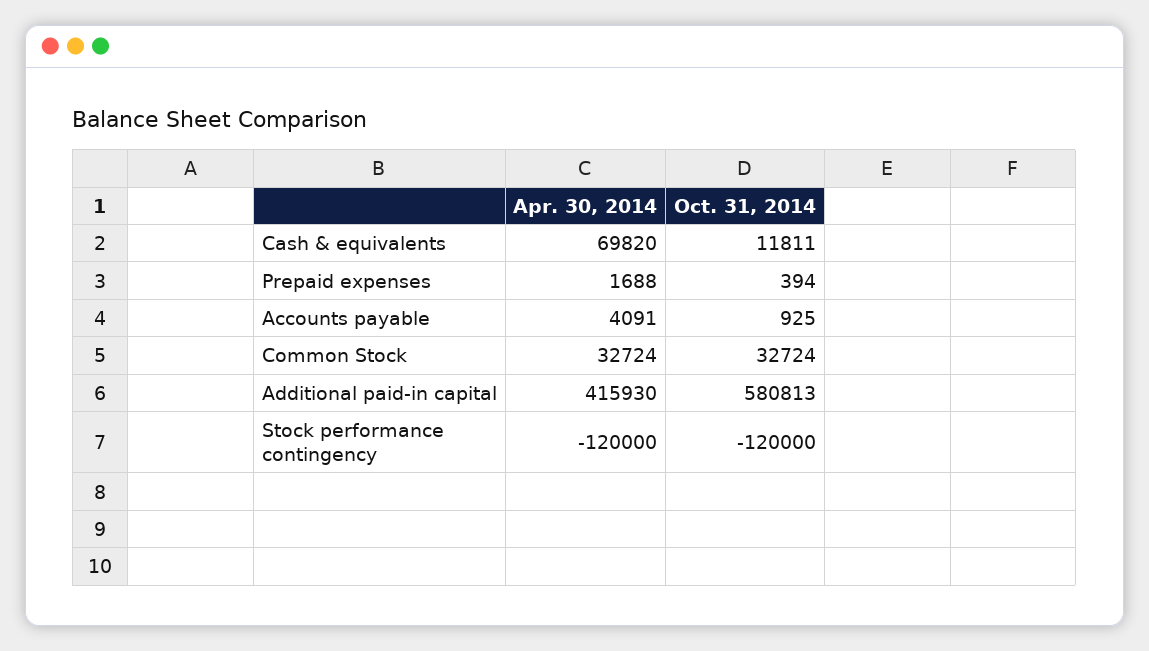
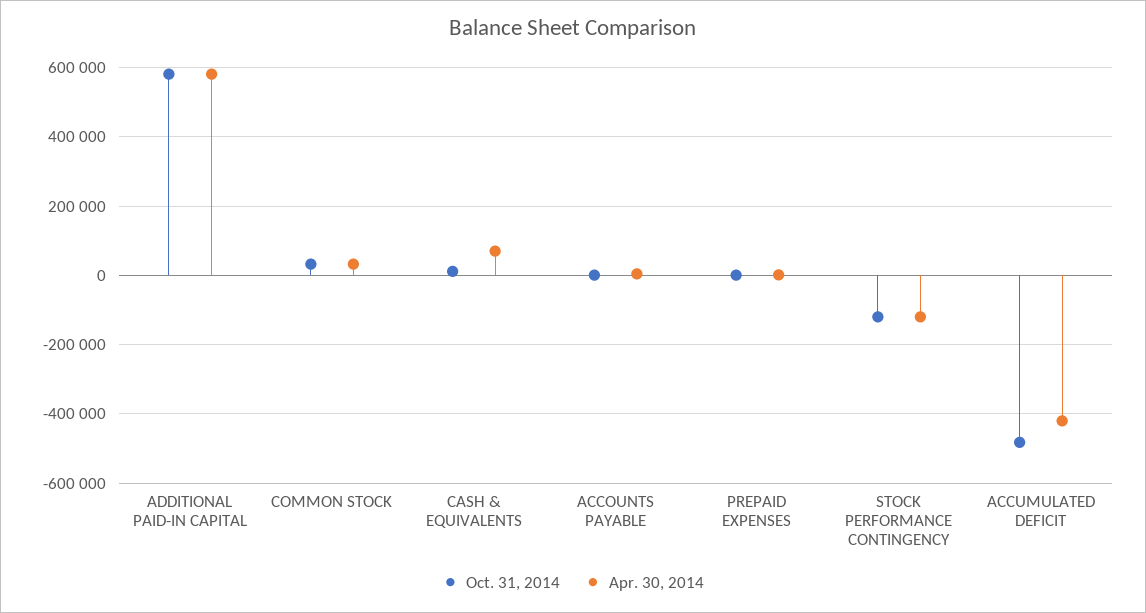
  {
    "Apr. 30, 2014": {
      "Cash & equivalents": 69820,
      "Prepaid expenses": 1688,
      "Accounts payable": 4091,
      "Common Stock": 32724,
-     "Additional paid-in capital": 415930,
+     "Additional paid-in capital": 580000,
-     "Stock performance contingency": -120000
+     "Stock performance contingency": -120000,
+     "ACCUMULATED DEFICIT": -420000
    },
    "Oct. 31, 2014": {
      "Cash & equivalents": 11811,
      "Prepaid expenses": 394,
      "Accounts payable": 925,
      "Common Stock": 32724,
      "Additional paid-in capital": 580813,
-     "Stock performance contingency": -120000
+     "Stock performance contingency": -120000,
+     "ACCUMULATED DEFICIT": -480000
    }
  }

